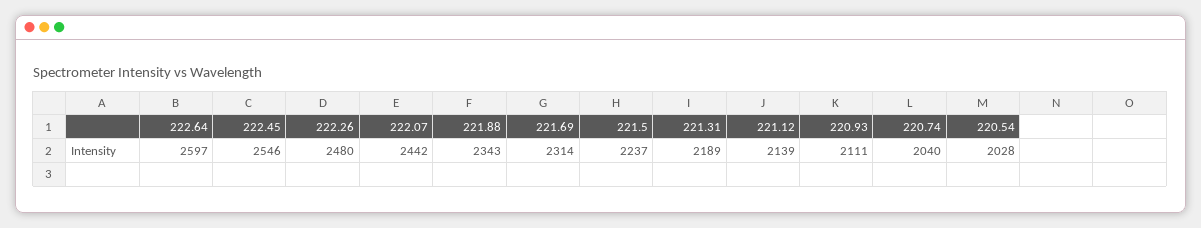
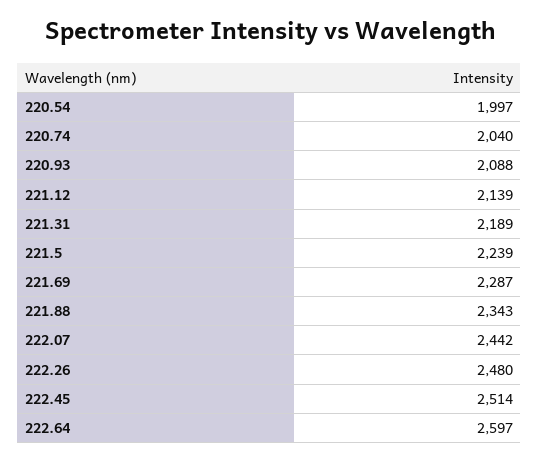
  {
    "222.64": 2597,
-   "222.45": 2546,
+   "222.45": 2514,
    "222.26": 2480,
    "222.07": 2442,
    "221.88": 2343,
-   "221.69": 2314,
+   "221.69": 2287,
-   "221.5": 2237,
+   "221.5": 2239,
    "221.31": 2189,
    "221.12": 2139,
-   "220.93": 2111,
+   "220.93": 2088,
    "220.74": 2040,
-   "220.54": 2028
+   "220.54": 1997
  }

